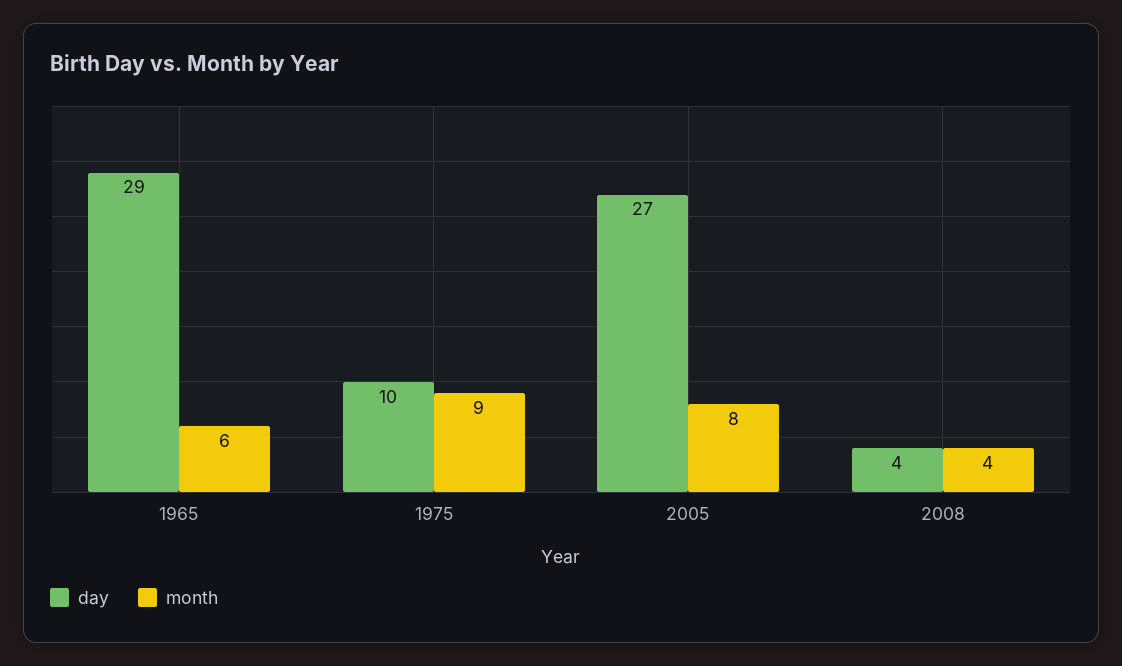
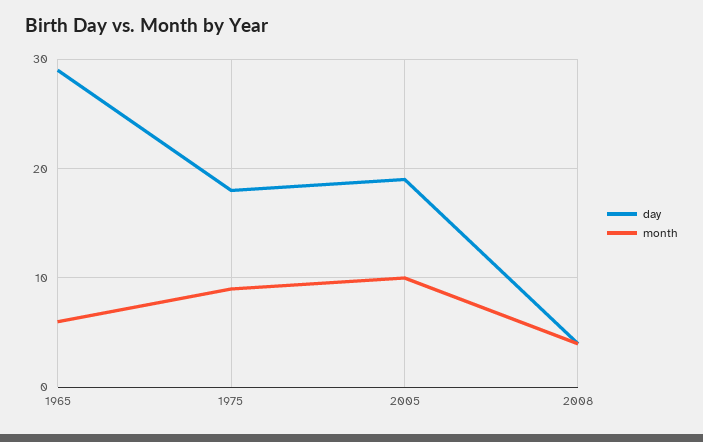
  {
    "day": {
      "1965": 29,
-     "1975": 10,
+     "1975": 18,
-     "2005": 27,
+     "2005": 19,
      "2008": 4
    },
    "month": {
      "1965": 6,
      "1975": 9,
-     "2005": 8,
+     "2005": 10,
      "2008": 4
    }
  }

